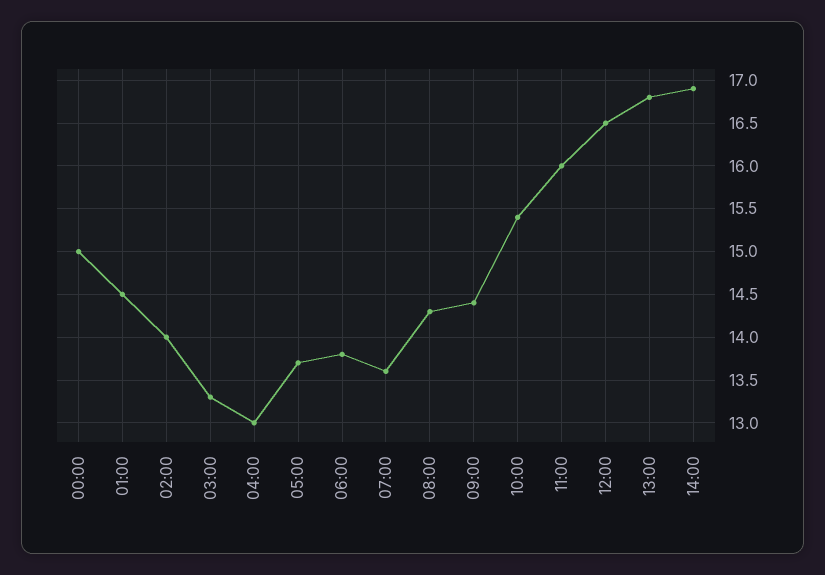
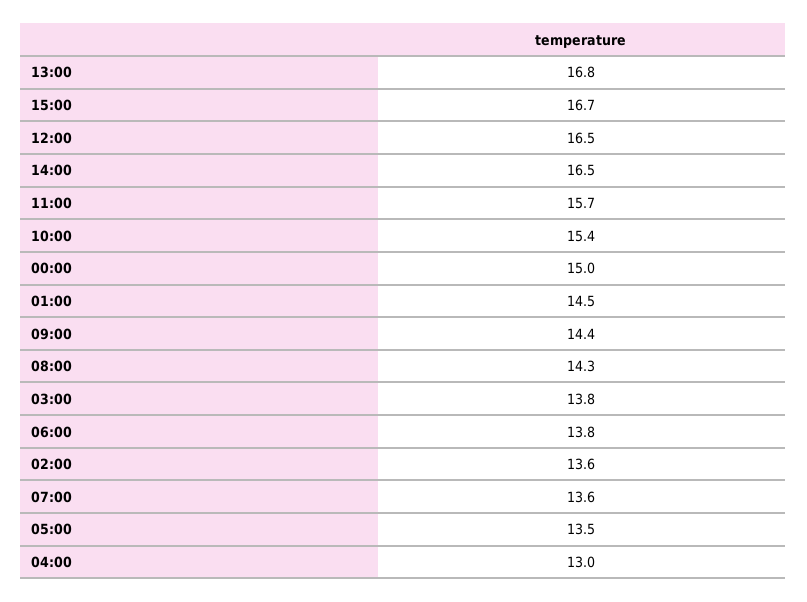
  {
    "00:00": 15,
    "01:00": 14.5,
-   "02:00": 14,
+   "02:00": 13.6,
-   "03:00": 13.3,
+   "03:00": 13.8,
    "04:00": 13,
-   "05:00": 13.7,
+   "05:00": 13.5,
    "06:00": 13.8,
    "07:00": 13.6,
    "08:00": 14.3,
    "09:00": 14.4,
    "10:00": 15.4,
-   "11:00": 16,
+   "11:00": 15.7,
    "12:00": 16.5,
    "13:00": 16.8,
-   "14:00": 16.9
+   "14:00": 16.5,
+   "15:00": 16.7
  }

